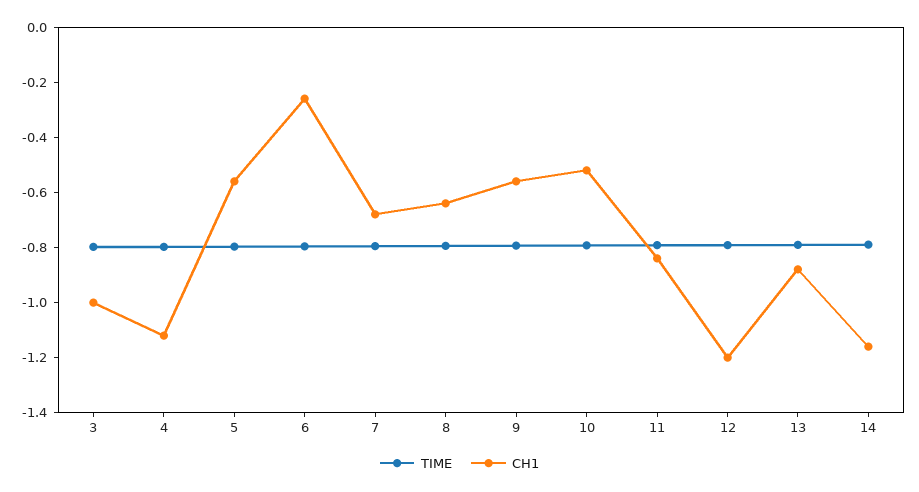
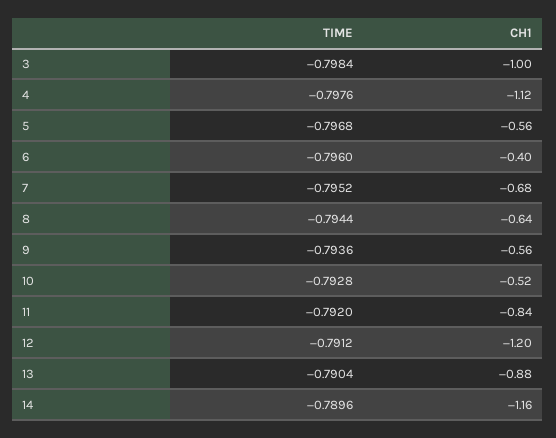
  {
    "TIME": {
      "3": -0.7984,
      "4": -0.7976,
      "5": -0.7968,
      "6": -0.796,
      "7": -0.7952,
      "8": -0.7944,
      "9": -0.7936,
      "10": -0.7928,
      "11": -0.792,
      "12": -0.7912,
      "13": -0.7904,
      "14": -0.7896
    },
    "CH1": {
      "3": -1,
      "4": -1.12,
      "5": -0.56,
-     "6": -0.25,
+     "6": -0.4,
      "7": -0.68,
      "8": -0.64,
      "9": -0.56,
      "10": -0.52,
      "11": -0.84,
      "12": -1.2,
      "13": -0.88,
      "14": -1.16
    }
  }

